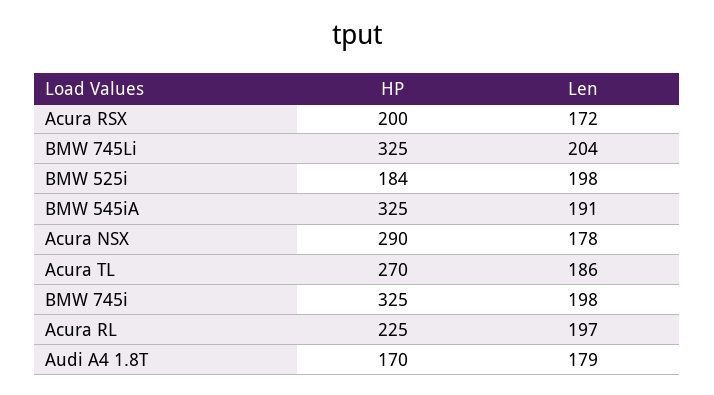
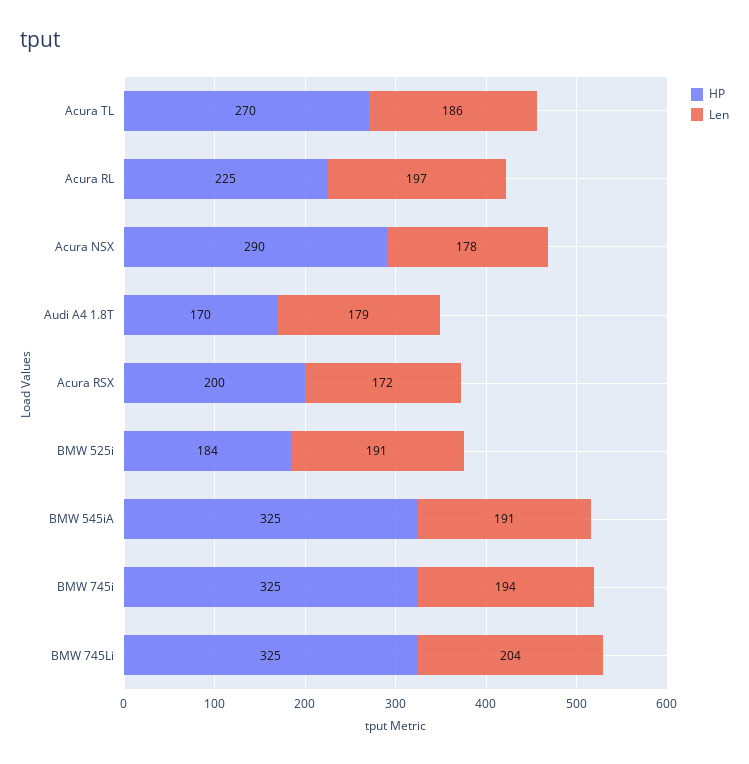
  {
    "HP": {
      "Acura RSX": 200,
      "BMW 745Li": 325,
      "BMW 525i": 184,
      "BMW 545iA": 325,
      "Acura NSX": 290,
      "Acura TL": 270,
      "BMW 745i": 325,
      "Acura RL": 225,
      "Audi A4 1.8T": 170
    },
    "Len": {
      "Acura RSX": 172,
      "BMW 745Li": 204,
-     "BMW 525i": 198,
+     "BMW 525i": 191,
      "BMW 545iA": 191,
      "Acura NSX": 178,
      "Acura TL": 186,
-     "BMW 745i": 198,
+     "BMW 745i": 194,
      "Acura RL": 197,
      "Audi A4 1.8T": 179
    }
  }

